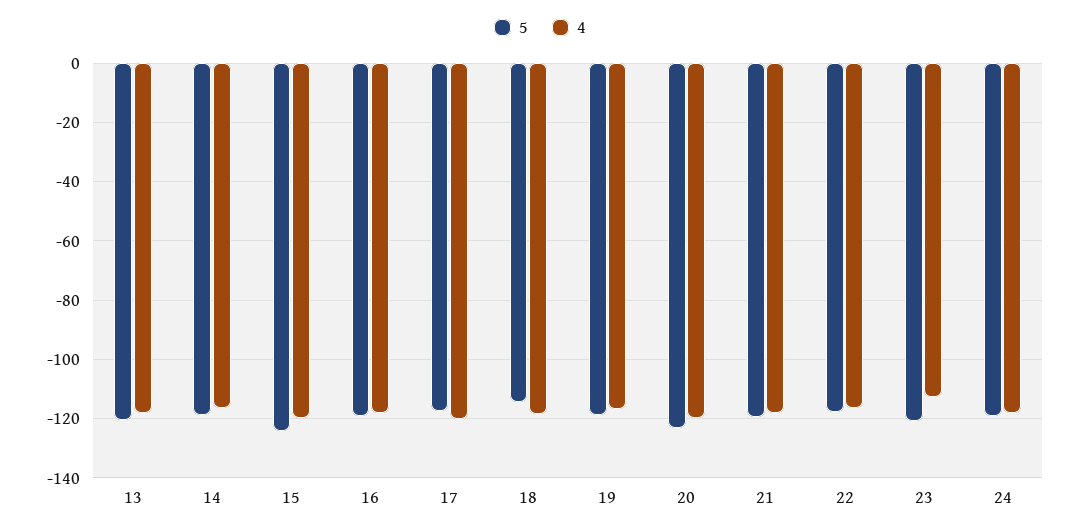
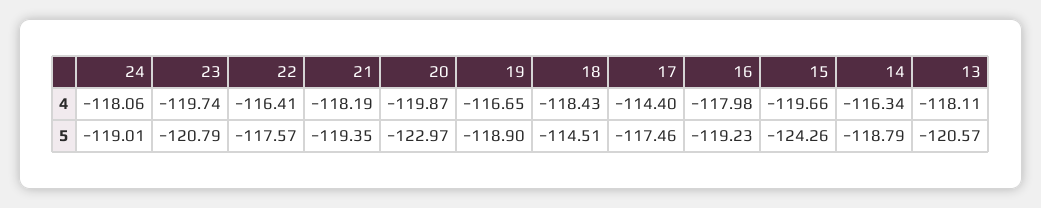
  {
    "5": {
      "13": -120.57,
      "14": -118.79,
      "15": -124.26,
      "16": -119.23,
      "17": -117.46,
      "18": -114.51,
      "19": -118.9,
      "20": -122.97,
      "21": -119.35,
      "22": -117.57,
      "23": -120.79,
      "24": -119.01
    },
    "4": {
      "13": -118.11,
      "14": -116.34,
      "15": -119.66,
      "16": -117.98,
-     "17": -120,
+     "17": -114.4,
      "18": -118.43,
      "19": -116.65,
      "20": -119.87,
      "21": -118.19,
      "22": -116.41,
-     "23": -112.5,
+     "23": -119.74,
      "24": -118.06
    }
  }

